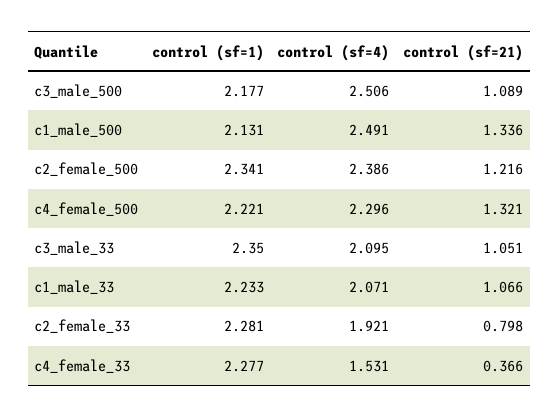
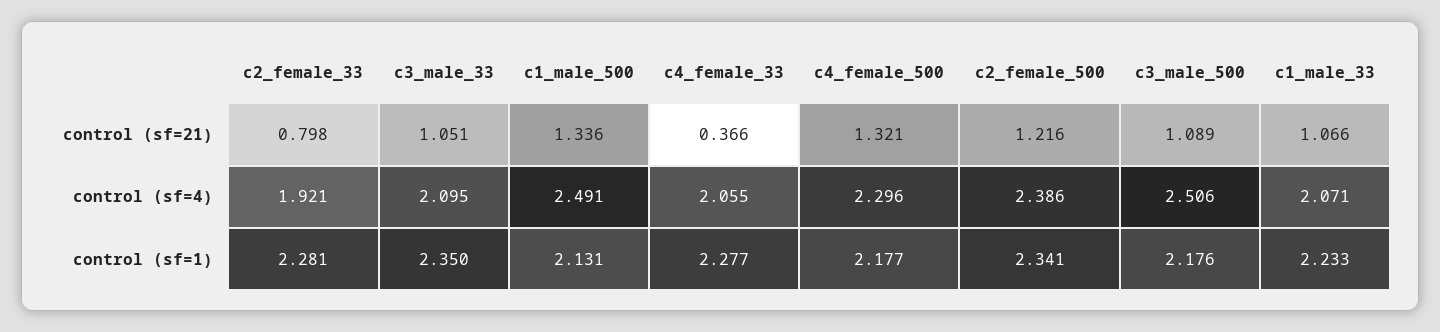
  {
    "control (sf=1)": {
-     "c3_male_500": 2.177,
+     "c3_male_500": 2.176,
      "c1_male_500": 2.131,
      "c2_female_500": 2.341,
-     "c4_female_500": 2.221,
+     "c4_female_500": 2.177,
      "c3_male_33": 2.35,
      "c1_male_33": 2.233,
      "c2_female_33": 2.281,
      "c4_female_33": 2.277
    },
    "control (sf=4)": {
      "c3_male_500": 2.506,
      "c1_male_500": 2.491,
      "c2_female_500": 2.386,
      "c4_female_500": 2.296,
      "c3_male_33": 2.095,
      "c1_male_33": 2.071,
      "c2_female_33": 1.921,
-     "c4_female_33": 1.531
+     "c4_female_33": 2.055
    },
    "control (sf=21)": {
      "c3_male_500": 1.089,
      "c1_male_500": 1.336,
      "c2_female_500": 1.216,
      "c4_female_500": 1.321,
      "c3_male_33": 1.051,
      "c1_male_33": 1.066,
      "c2_female_33": 0.798,
      "c4_female_33": 0.366
    }
  }

